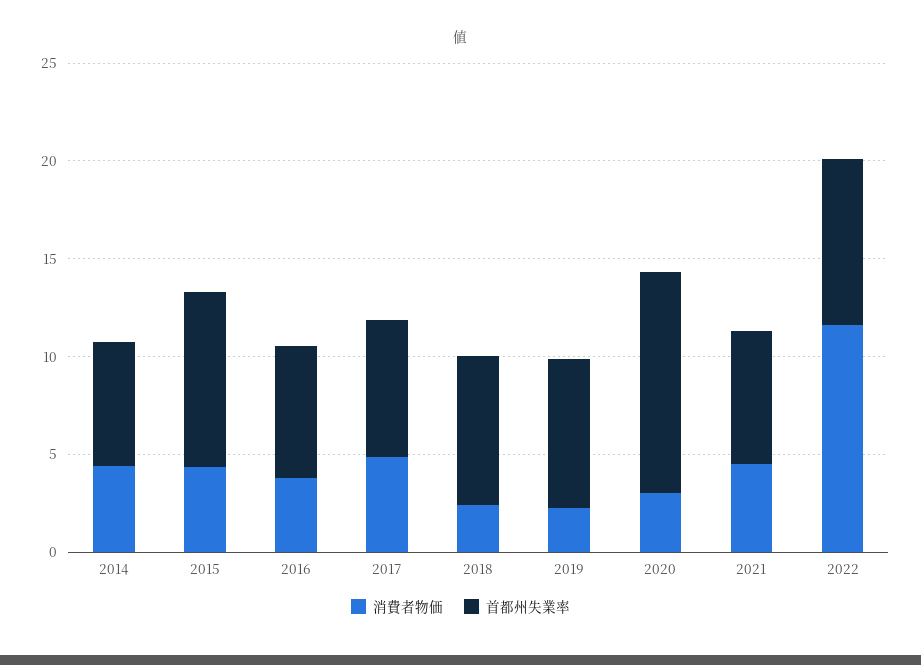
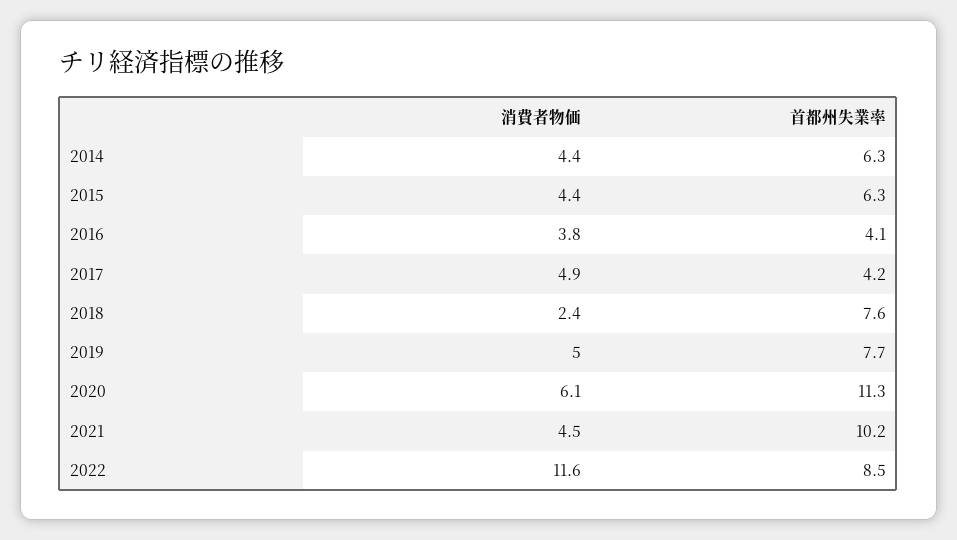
  {
    "消費者物価": {
      "2014": 4.4,
      "2015": 4.4,
      "2016": 3.8,
      "2017": 4.9,
      "2018": 2.4,
-     "2019": 2,
+     "2019": 5,
-     "2020": 3,
+     "2020": 6.1,
      "2021": 4.5,
      "2022": 11.6
    },
    "首都州失業率": {
      "2014": 6.3,
-     "2015": 9,
+     "2015": 6.3,
-     "2016": 7,
+     "2016": 4.1,
-     "2017": 7,
+     "2017": 4.2,
      "2018": 7.6,
      "2019": 7.7,
      "2020": 11.3,
-     "2021": 7,
+     "2021": 10.2,
      "2022": 8.5
    }
  }

